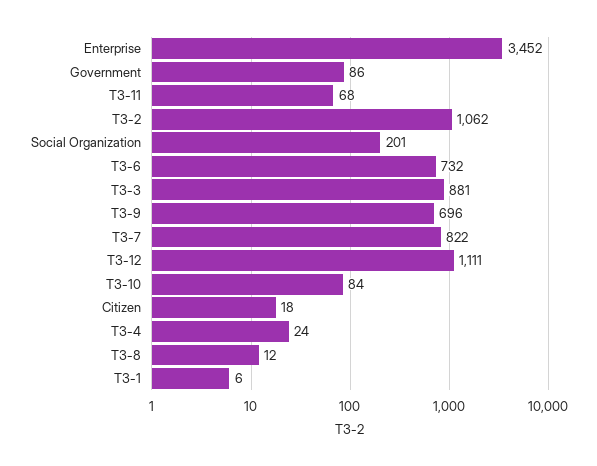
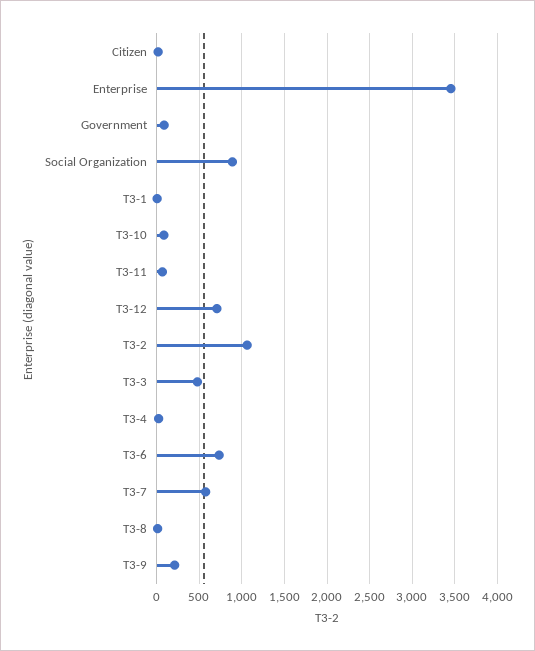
  {
    "Enterprise": 3452,
    "Government": 86,
    "T3-11": 68,
    "T3-2": 1062,
-   "Social Organization": 201,
+   "Social Organization": 900,
    "T3-6": 732,
-   "T3-3": 881,
+   "T3-3": 500,
-   "T3-9": 696,
+   "T3-9": 200,
-   "T3-7": 822,
+   "T3-7": 600,
-   "T3-12": 1111,
+   "T3-12": 700,
    "T3-10": 84,
    "Citizen": 18,
    "T3-4": 24,
    "T3-8": 12,
    "T3-1": 6
  }

